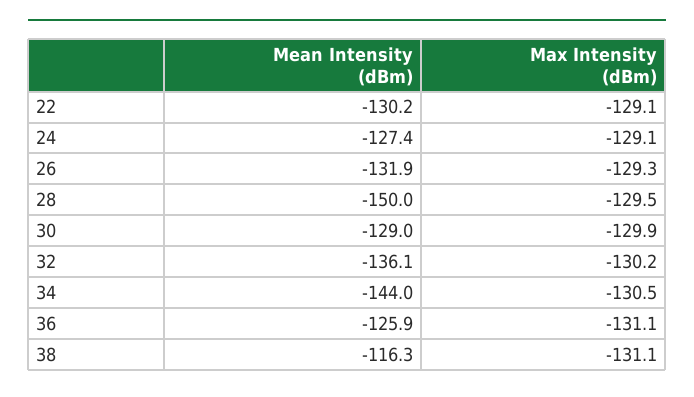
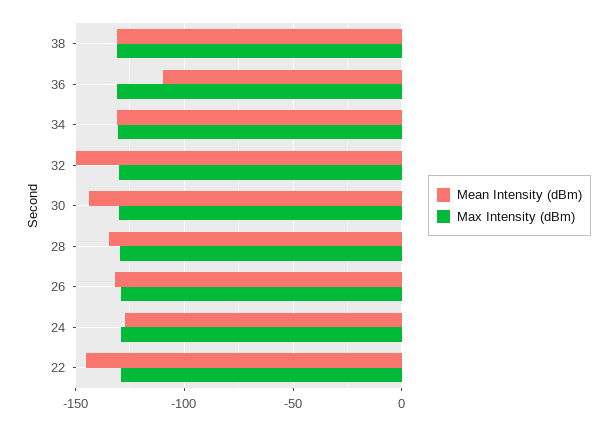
  {
    "Mean Intensity (dBm)": {
-     "22": -130.2,
+     "22": -145,
      "24": -127.4,
      "26": -131.9,
-     "28": -150,
+     "28": -135,
-     "30": -129,
+     "30": -145,
-     "32": -136.1,
+     "32": -150,
-     "34": -144,
+     "34": -130,
-     "36": -125.9,
+     "36": -110,
-     "38": -116.3
+     "38": -130
    },
    "Max Intensity (dBm)": {
      "22": -129.1,
      "24": -129.1,
      "26": -129.3,
      "28": -129.5,
      "30": -129.9,
      "32": -130.2,
      "34": -130.5,
      "36": -131.1,
      "38": -131.1
    }
  }

